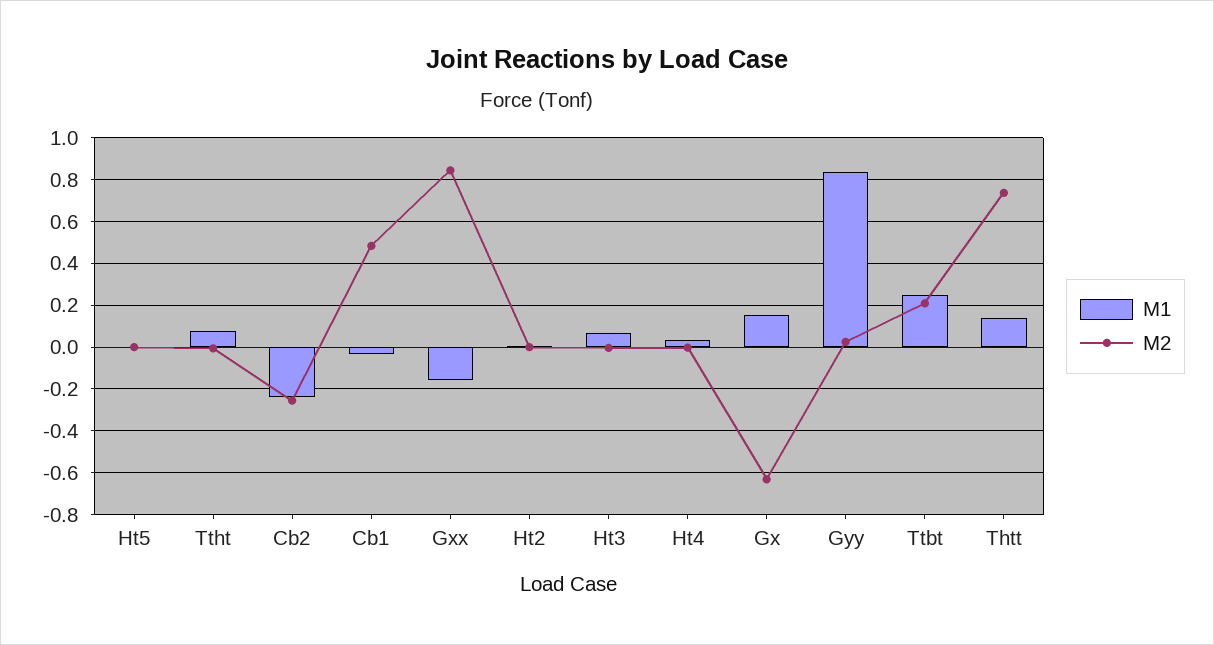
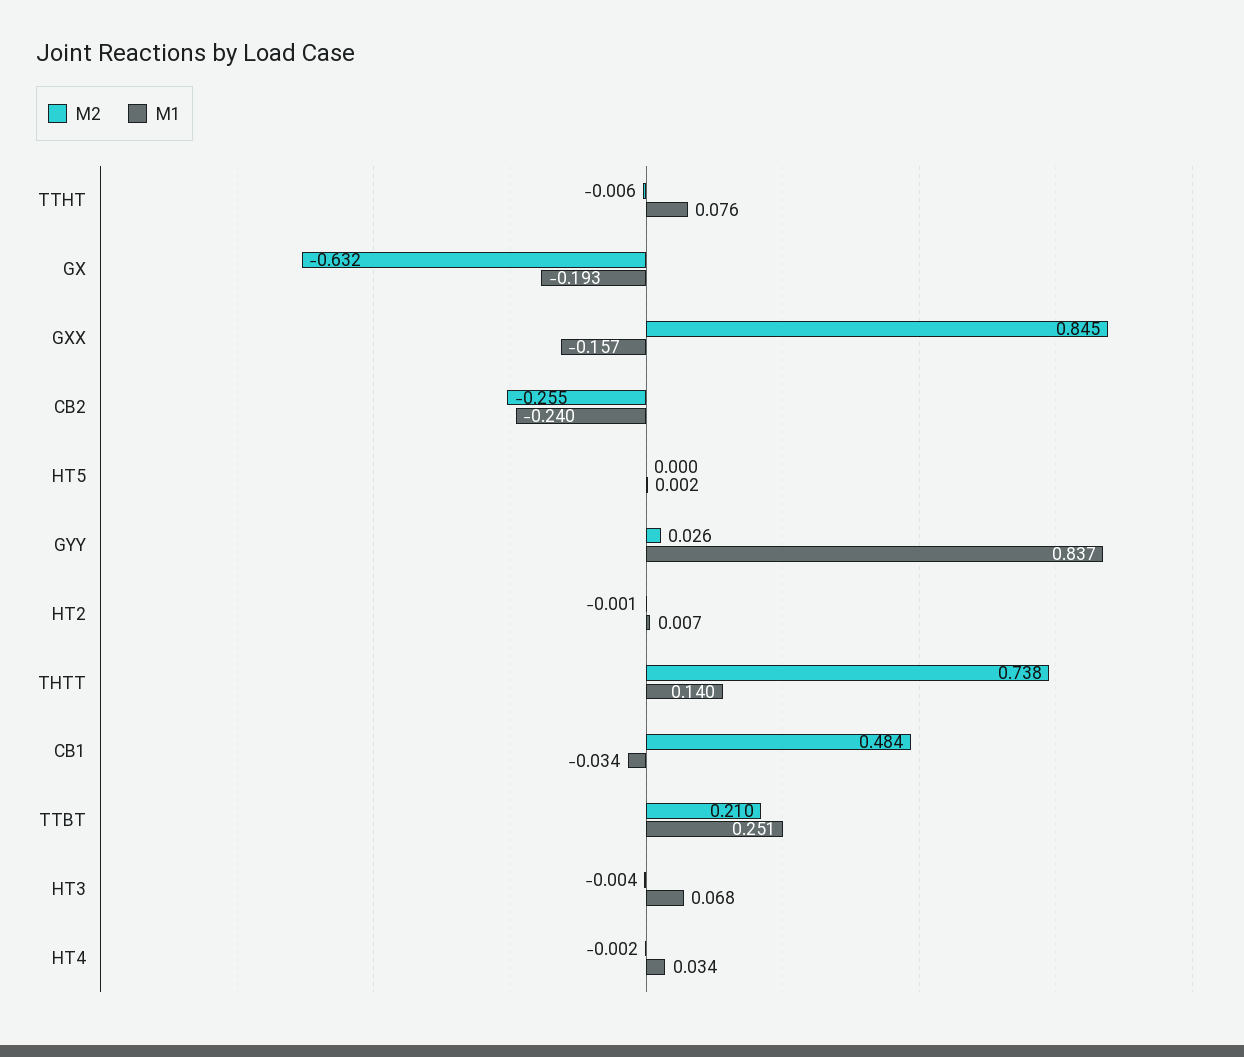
  {
    "M1": {
      "Ht5": 0.002,
      "Ttht": 0.076,
      "Cb2": -0.24,
      "Cb1": -0.034,
      "Gxx": -0.157,
      "Ht2": 0.007,
      "Ht3": 0.068,
      "Ht4": 0.034,
-     "Gx": 0.15,
+     "Gx": -0.193,
      "Gyy": 0.837,
      "Ttbt": 0.251,
      "Thtt": 0.14
    },
    "M2": {
      "Ht5": 0,
      "Ttht": -0.006,
      "Cb2": -0.255,
      "Cb1": 0.484,
      "Gxx": 0.845,
      "Ht2": -0.001,
      "Ht3": -0.004,
      "Ht4": -0.002,
      "Gx": -0.632,
      "Gyy": 0.026,
      "Ttbt": 0.21,
      "Thtt": 0.738
    }
  }

